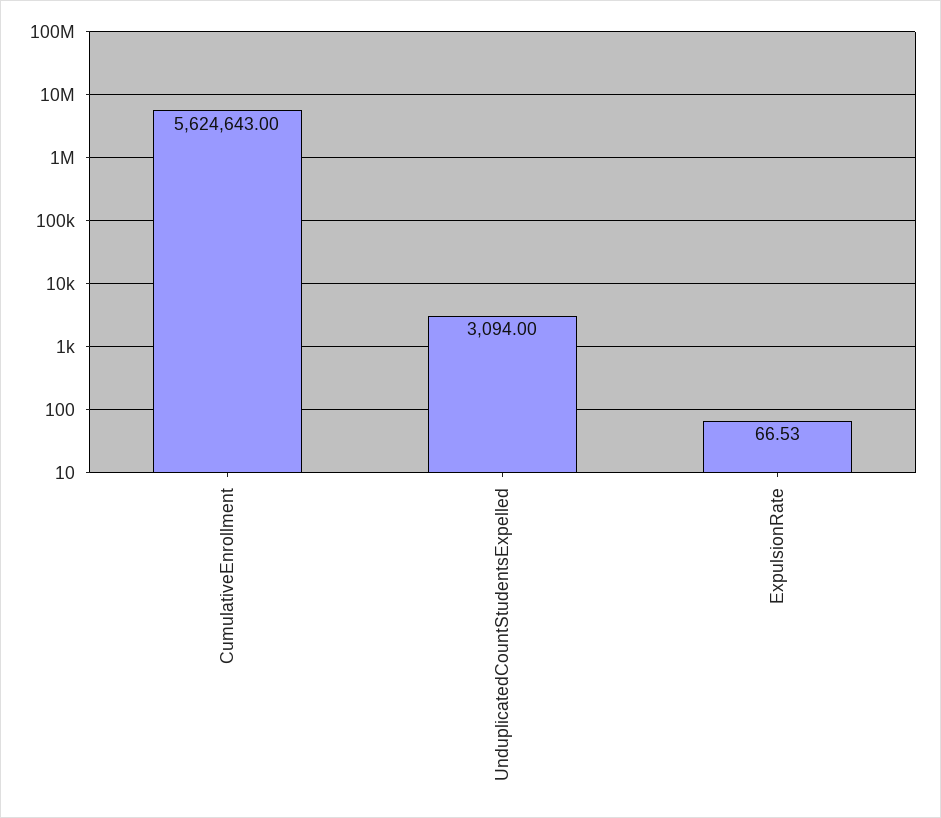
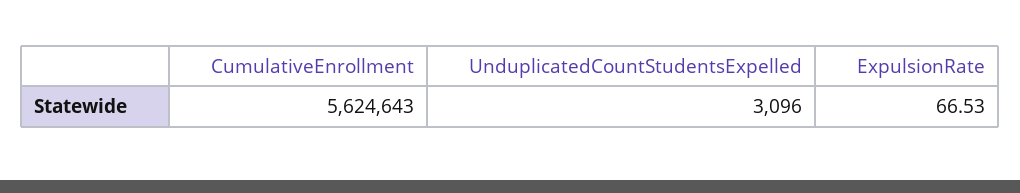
  {
    "CumulativeEnrollment": 5624643,
-   "UnduplicatedCountStudentsExpelled": 3094,
+   "UnduplicatedCountStudentsExpelled": 3096,
    "ExpulsionRate": 66.53
  }

